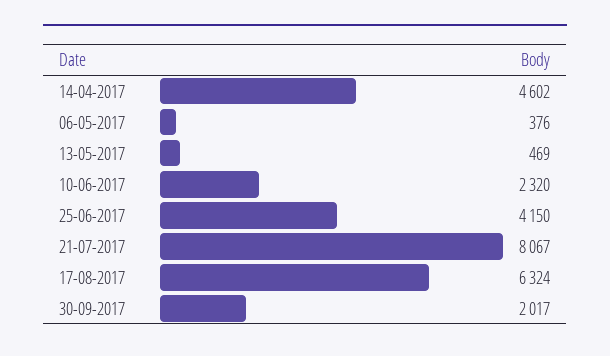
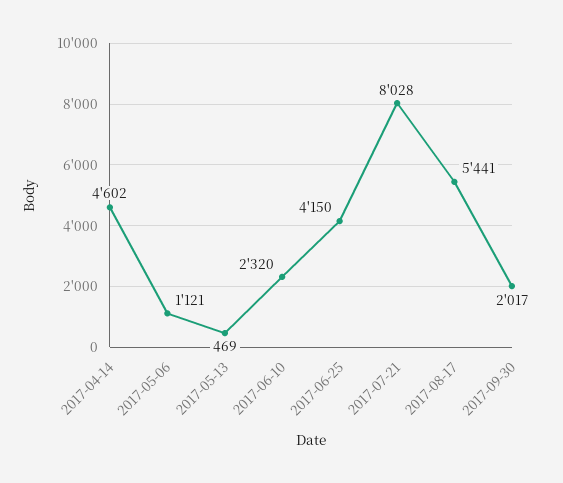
  {
    "14-04-2017": 4602,
-   "06-05-2017": 376,
+   "06-05-2017": 1121,
    "13-05-2017": 469,
    "10-06-2017": 2320,
    "25-06-2017": 4150,
-   "21-07-2017": 8067,
+   "21-07-2017": 8028,
-   "17-08-2017": 6324,
+   "17-08-2017": 5441,
    "30-09-2017": 2017
  }

